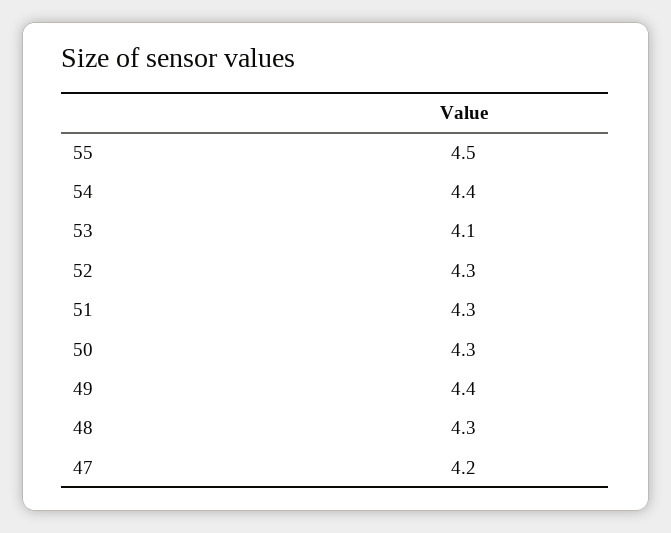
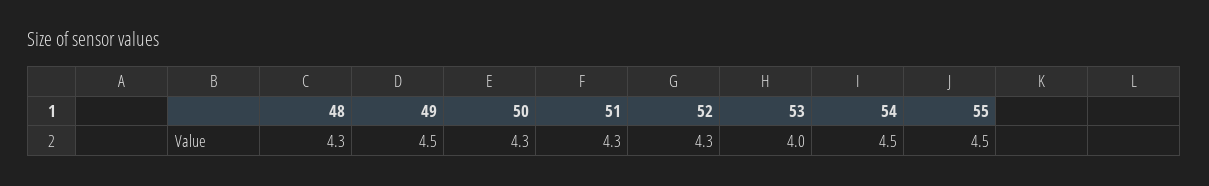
  {
    "55": 4.5,
-   "54": 4.4,
+   "54": 4.5,
-   "53": 4.1,
+   "53": 4,
    "52": 4.3,
    "51": 4.3,
    "50": 4.3,
-   "49": 4.4,
+   "49": 4.5,
-   "48": 4.3,
+   "48": 4.3
-   "47": 4.2
  }

